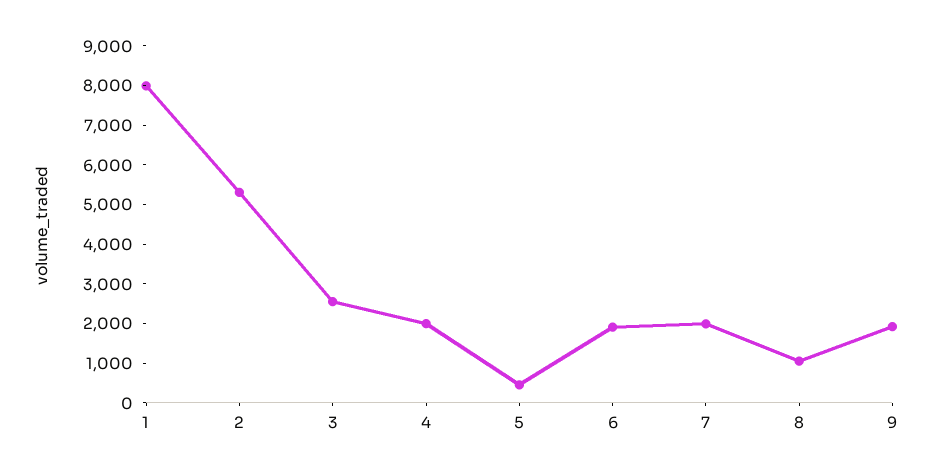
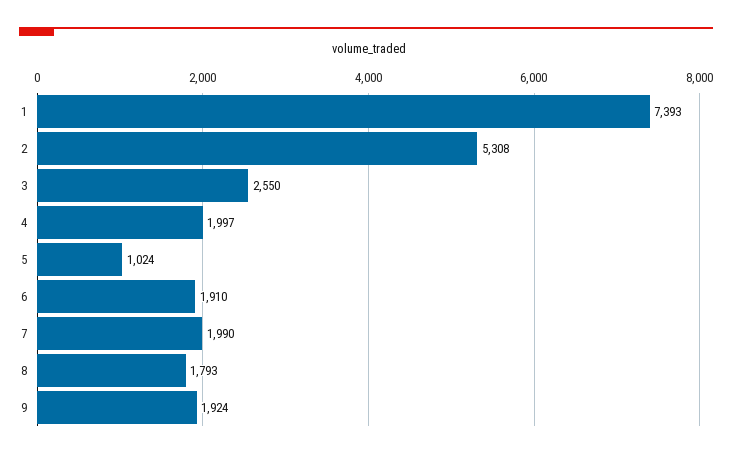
  {
-   "1": 8000,
+   "1": 7393,
    "2": 5308,
    "3": 2550,
    "4": 1997,
-   "5": 500,
+   "5": 1024,
    "6": 1910,
    "7": 1990,
-   "8": 1000,
+   "8": 1793,
    "9": 1924
  }

